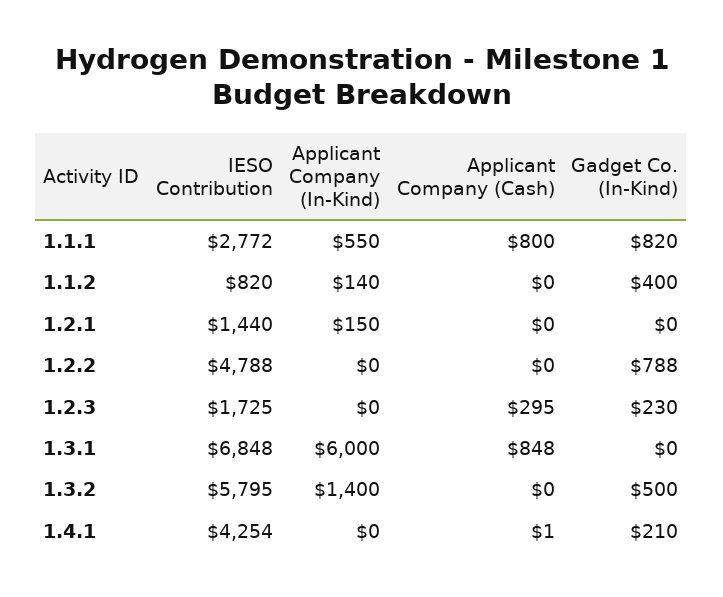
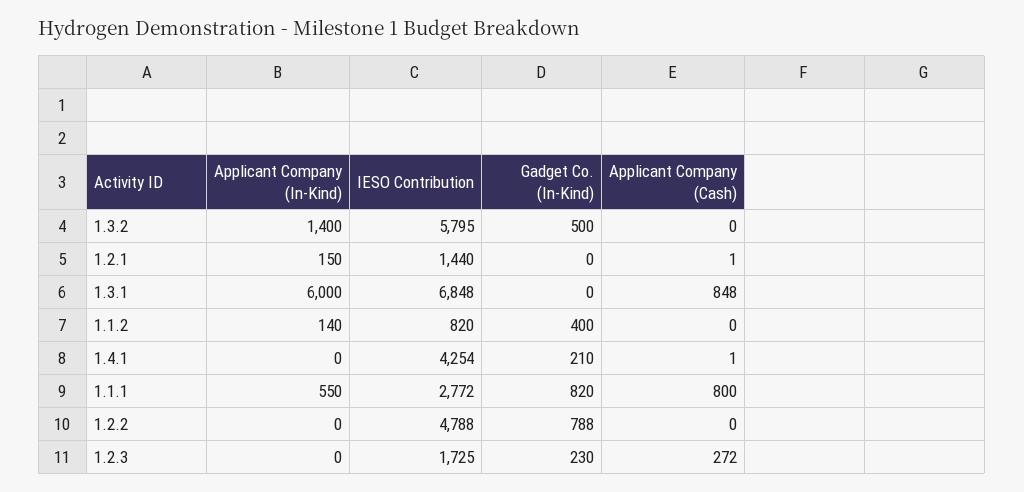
  {
    "IESO Contribution": {
      "1.1.1": 2772,
      "1.1.2": 820,
      "1.2.1": 1440,
      "1.2.2": 4788,
      "1.2.3": 1725,
      "1.3.1": 6848,
      "1.3.2": 5795,
      "1.4.1": 4254
    },
    "Applicant Company (In-Kind)": {
      "1.1.1": 550,
      "1.1.2": 140,
      "1.2.1": 150,
      "1.2.2": 0,
      "1.2.3": 0,
      "1.3.1": 6000,
      "1.3.2": 1400,
      "1.4.1": 0
    },
    "Applicant Company (Cash)": {
      "1.1.1": 800,
      "1.1.2": 0,
-     "1.2.1": 0,
+     "1.2.1": 1,
      "1.2.2": 0,
-     "1.2.3": 295,
+     "1.2.3": 272,
      "1.3.1": 848,
      "1.3.2": 0,
      "1.4.1": 1
    },
    "Gadget Co. (In-Kind)": {
      "1.1.1": 820,
      "1.1.2": 400,
      "1.2.1": 0,
      "1.2.2": 788,
      "1.2.3": 230,
      "1.3.1": 0,
      "1.3.2": 500,
      "1.4.1": 210
    }
  }

